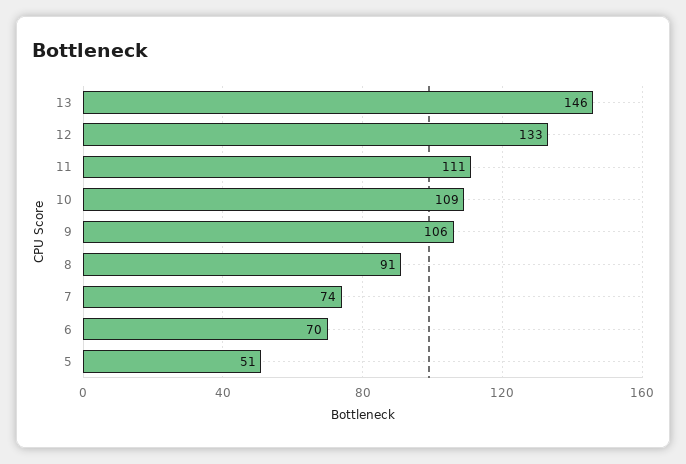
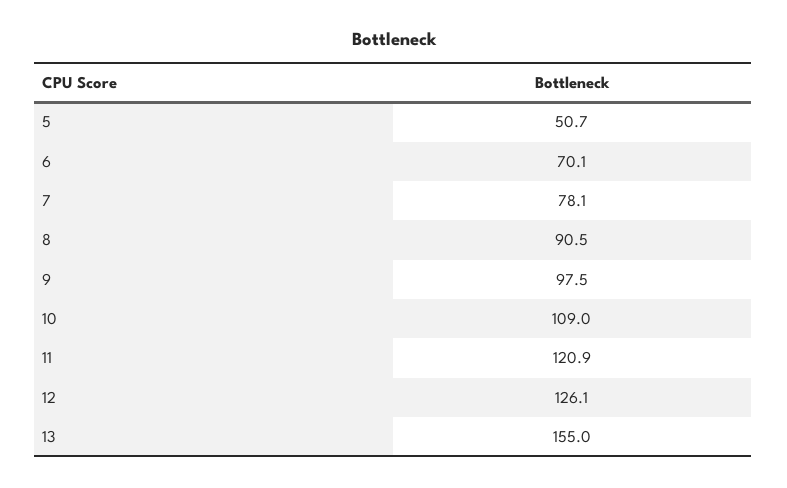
  {
-   "13": 146,
+   "13": 155,
-   "12": 133,
+   "12": 126.1,
-   "11": 111,
+   "11": 120.9,
    "10": 109,
-   "9": 106,
+   "9": 97.5,
    "8": 90.5,
-   "7": 74,
+   "7": 78.1,
    "6": 70.1,
    "5": 50.7
  }

